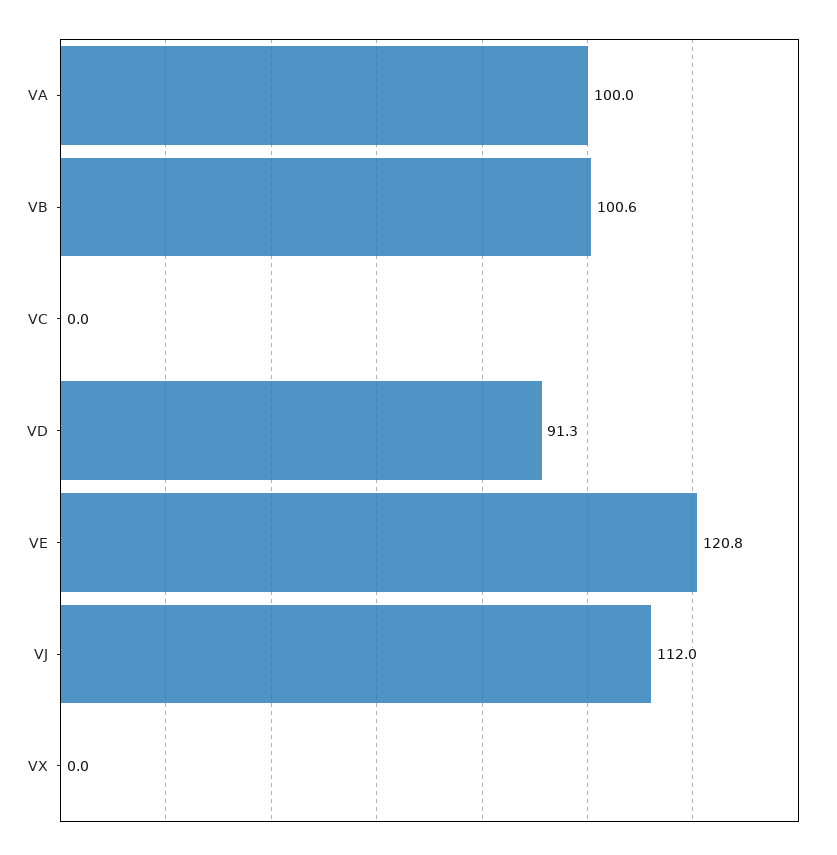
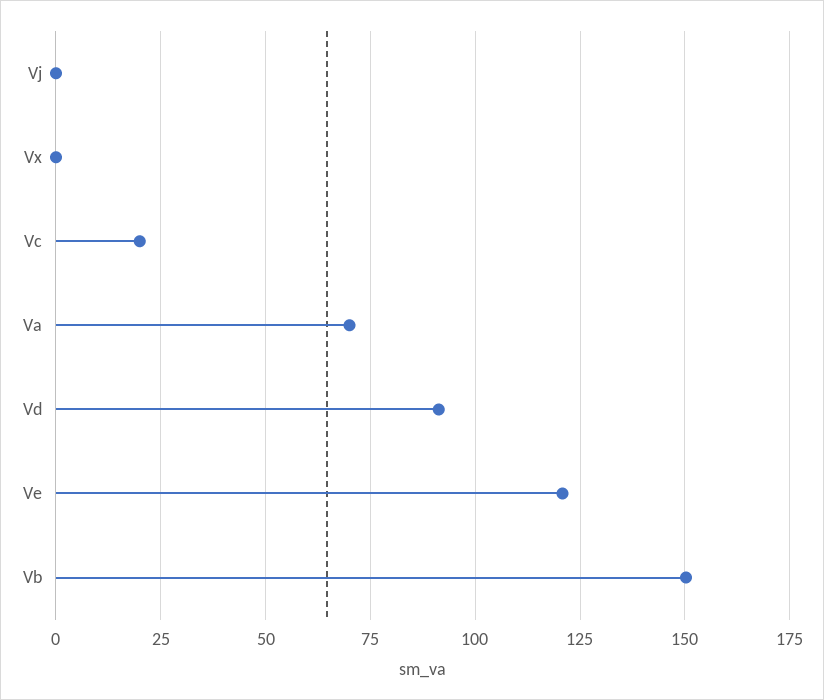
  {
-   "VA": 100,
+   "VA": 70,
-   "VB": 100.6,
+   "VB": 150,
-   "VC": 0,
+   "VC": 20,
    "VD": 91.3,
    "VE": 120.8,
-   "VJ": 112,
+   "VJ": 0,
    "VX": 0
  }

